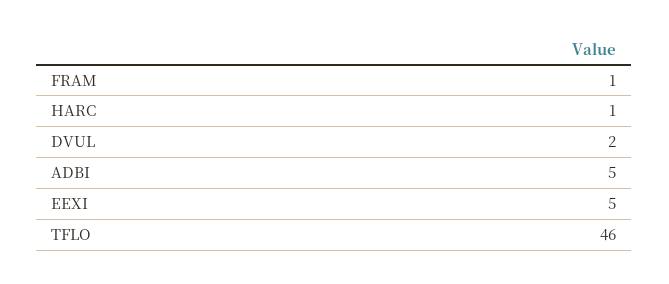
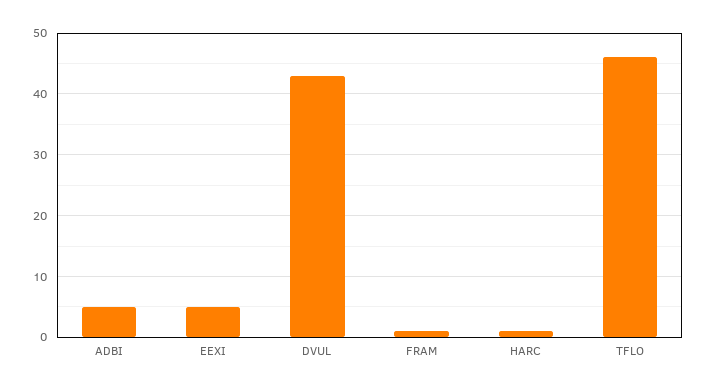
  {
    "FRAM": 1,
    "HARC": 1,
-   "DVUL": 2,
+   "DVUL": 43,
    "ADBI": 5,
    "EEXI": 5,
    "TFLO": 46
  }

